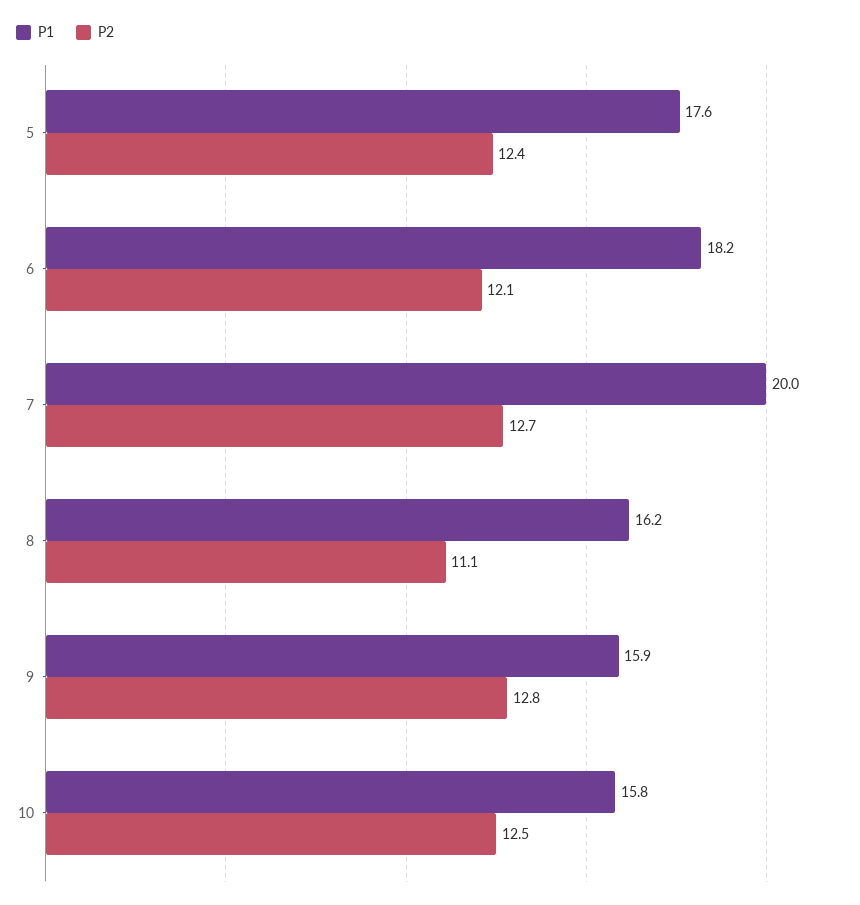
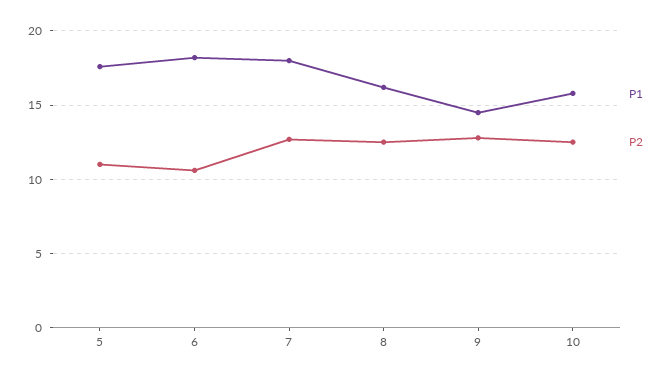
  {
    "P1": {
      "5": 17.6,
      "6": 18.2,
-     "7": 20,
+     "7": 18,
      "8": 16.2,
-     "9": 15.9,
+     "9": 14.5,
      "10": 15.8
    },
    "P2": {
-     "5": 12.4,
+     "5": 11,
-     "6": 12.1,
+     "6": 10.5,
      "7": 12.7,
-     "8": 11.1,
+     "8": 12.5,
      "9": 12.8,
      "10": 12.5
    }
  }

